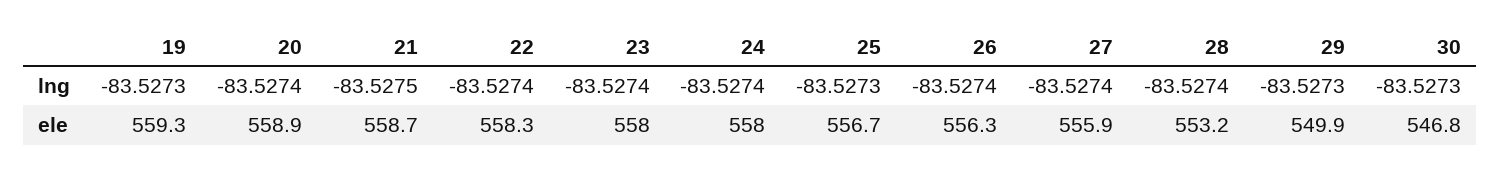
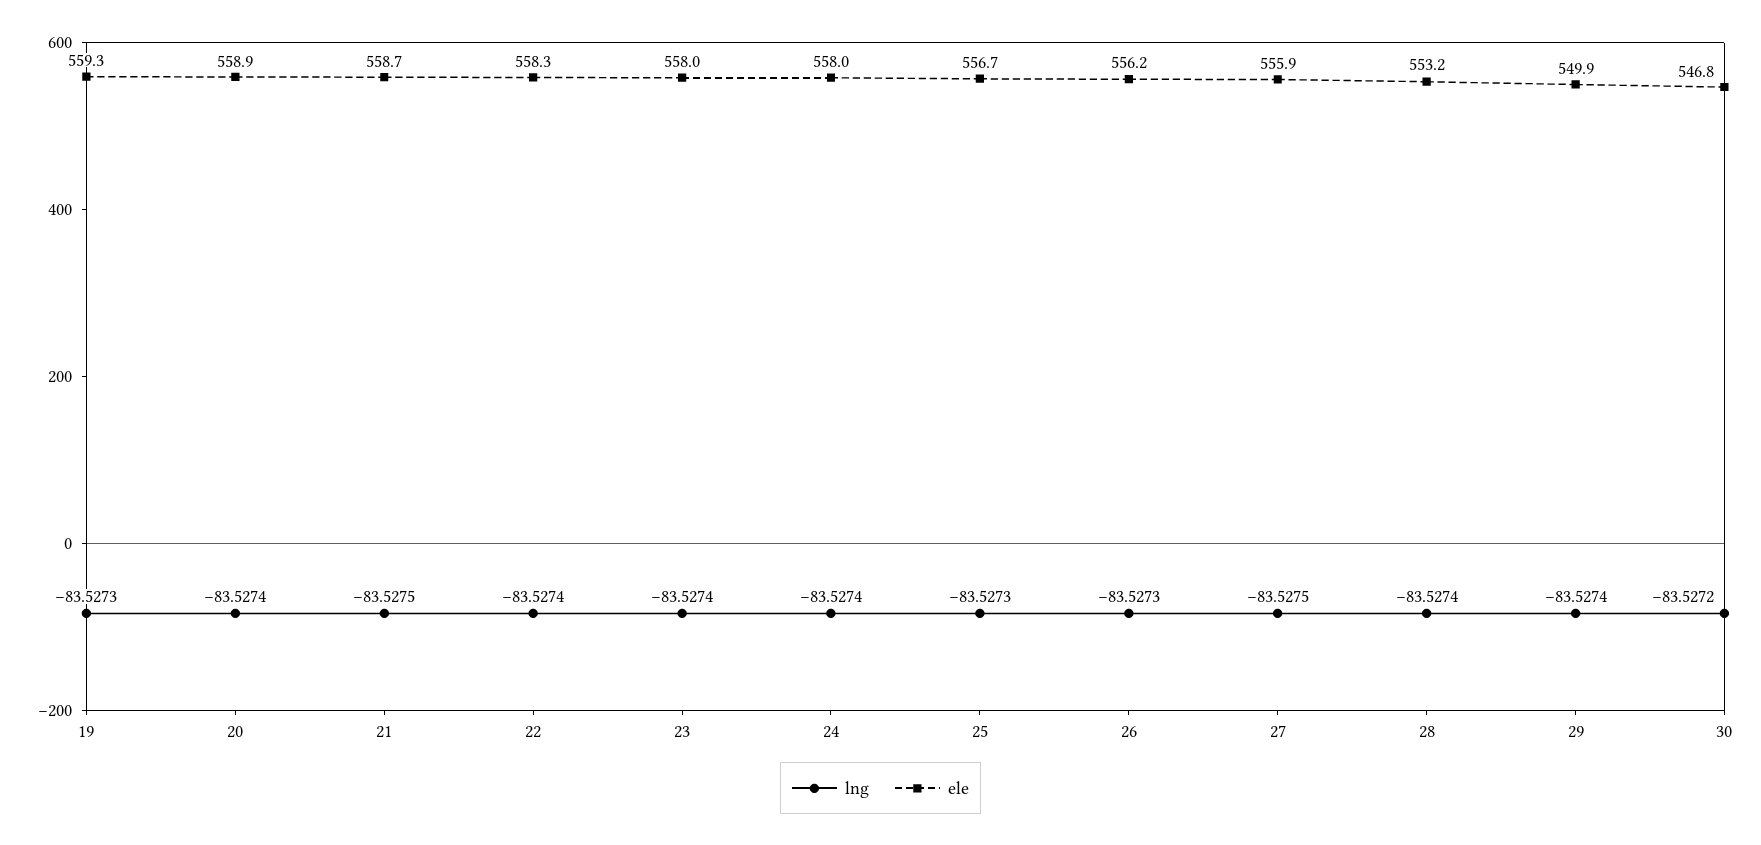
  {
    "lng": {
      "19": -83.5273,
      "20": -83.5274,
      "21": -83.5275,
      "22": -83.5274,
      "23": -83.5274,
      "24": -83.5274,
      "25": -83.5273,
-     "26": -83.5274,
+     "26": -83.5273,
-     "27": -83.5274,
+     "27": -83.5275,
      "28": -83.5274,
-     "29": -83.5273,
+     "29": -83.5274,
-     "30": -83.5273
+     "30": -83.5272
    },
    "ele": {
      "19": 559.3,
      "20": 558.9,
      "21": 558.7,
      "22": 558.3,
      "23": 558,
      "24": 558,
      "25": 556.7,
-     "26": 556.3,
+     "26": 556.2,
      "27": 555.9,
      "28": 553.2,
      "29": 549.9,
      "30": 546.8
    }
  }

